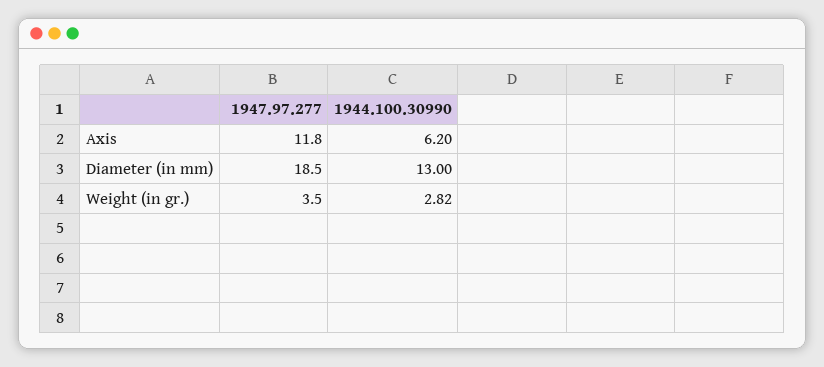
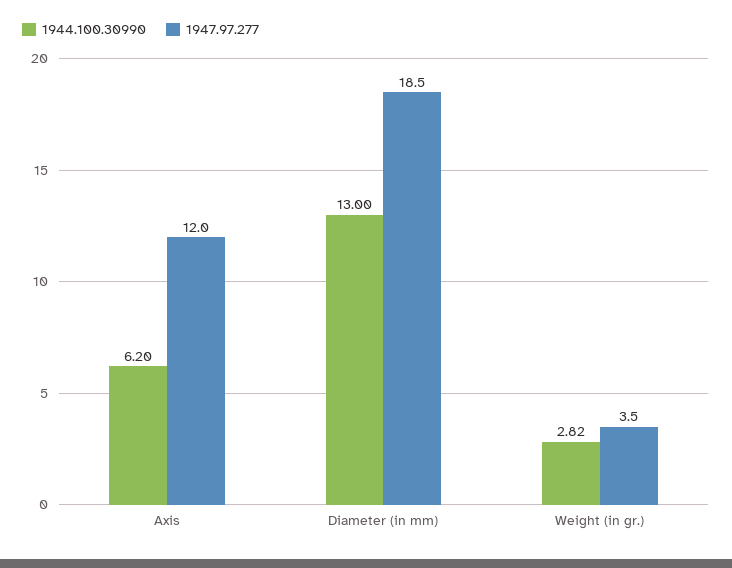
  {
    "1947.97.277": {
-     "Axis": 11.8,
+     "Axis": 12,
      "Diameter (in mm)": 18.5,
      "Weight (in gr.)": 3.5
    },
    "1944.100.30990": {
      "Axis": 6.2,
      "Diameter (in mm)": 13,
      "Weight (in gr.)": 2.82
    }
  }

